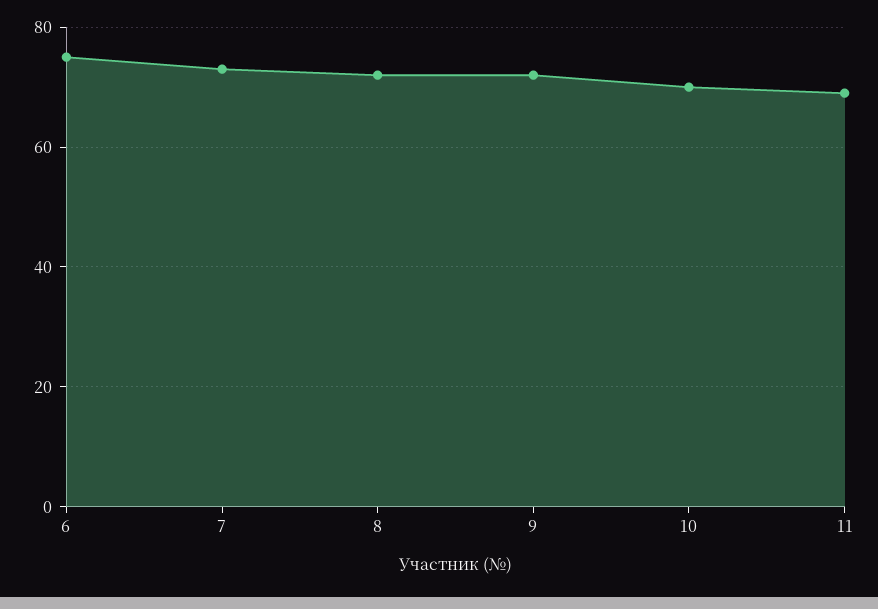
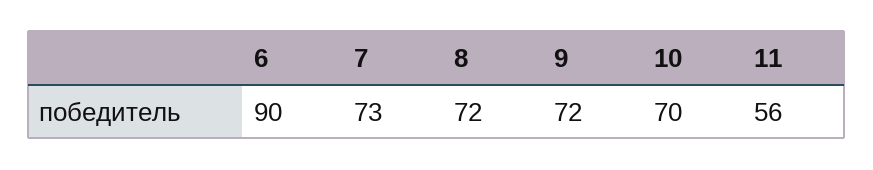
  {
-   "6": 75,
+   "6": 90,
    "7": 73,
    "8": 72,
    "9": 72,
    "10": 70,
-   "11": 70
+   "11": 56
  }

